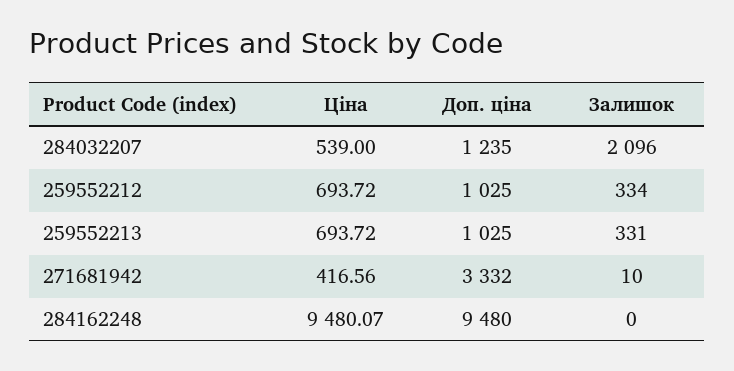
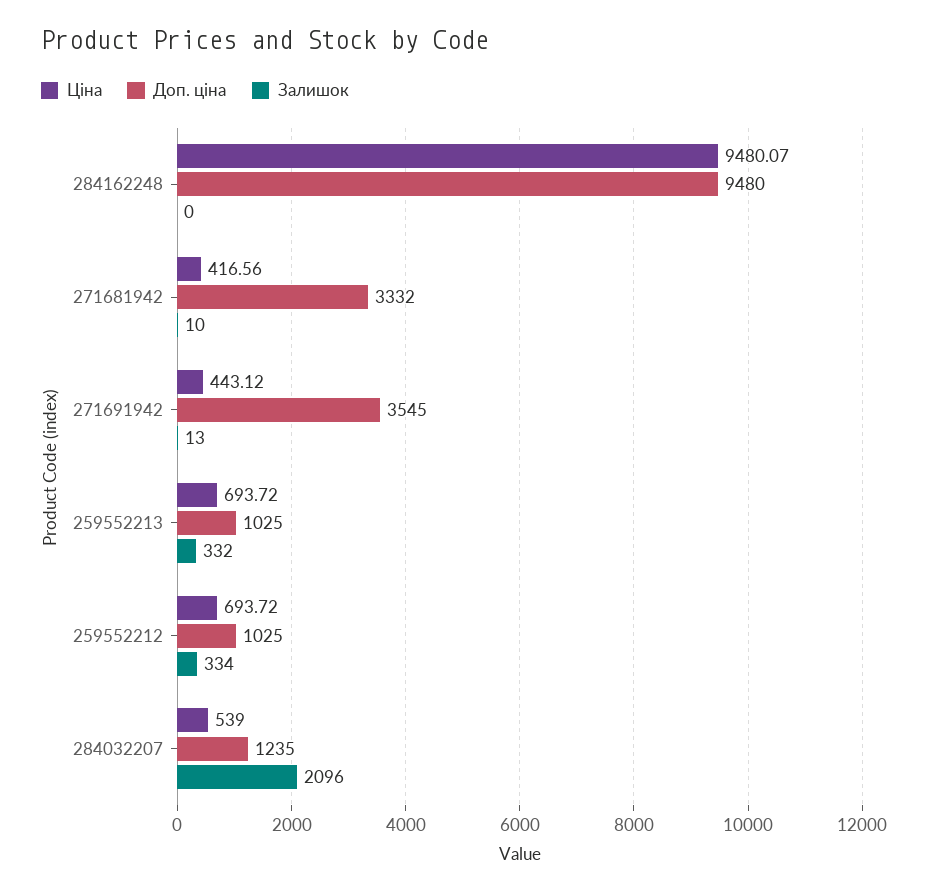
  {
    "Ціна": {
      "284032207": 539,
      "259552212": 693.72,
      "259552213": 693.72,
      "271681942": 416.56,
-     "284162248": 9480.07
+     "284162248": 9480.07,
+     "271691942": 443.12
    },
    "Доп. ціна": {
      "284032207": 1235,
      "259552212": 1025,
      "259552213": 1025,
      "271681942": 3332,
-     "284162248": 9480
+     "284162248": 9480,
+     "271691942": 3545
    },
    "Залишок": {
      "284032207": 2096,
      "259552212": 334,
-     "259552213": 331,
+     "259552213": 332,
      "271681942": 10,
-     "284162248": 0
+     "284162248": 0,
+     "271691942": 13
    }
  }

